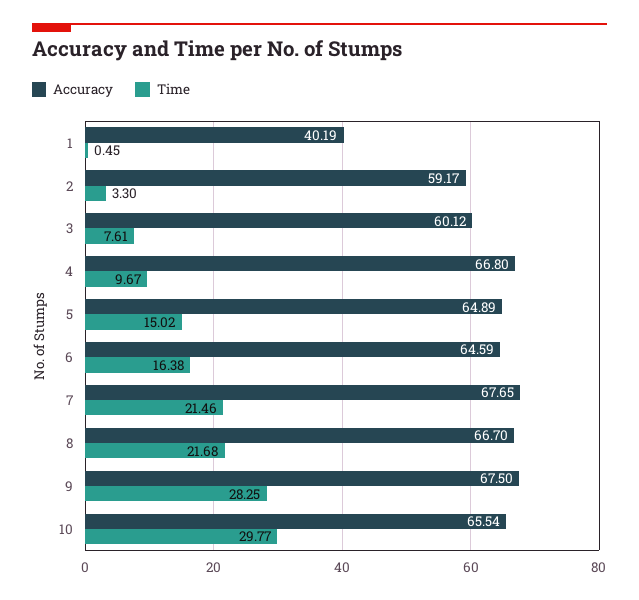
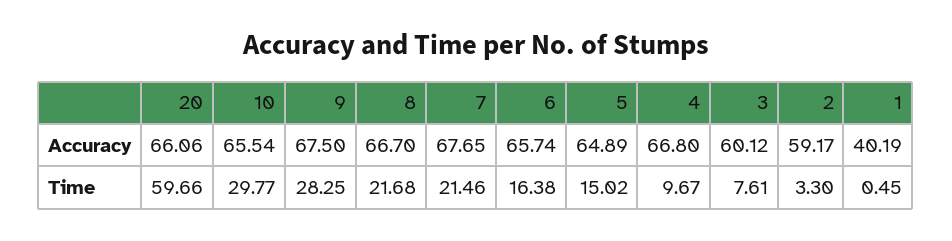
  {
    "Accuracy": {
      "1": 40.19,
      "2": 59.17,
      "3": 60.12,
      "4": 66.8,
      "5": 64.89,
-     "6": 64.59,
+     "6": 65.74,
      "7": 67.65,
      "8": 66.7,
      "9": 67.5,
-     "10": 65.54
+     "10": 65.54,
+     "20": 66.06
    },
    "Time": {
      "1": 0.45,
      "2": 3.3,
      "3": 7.61,
      "4": 9.67,
      "5": 15.02,
      "6": 16.38,
      "7": 21.46,
      "8": 21.68,
      "9": 28.25,
-     "10": 29.77
+     "10": 29.77,
+     "20": 59.66
    }
  }

